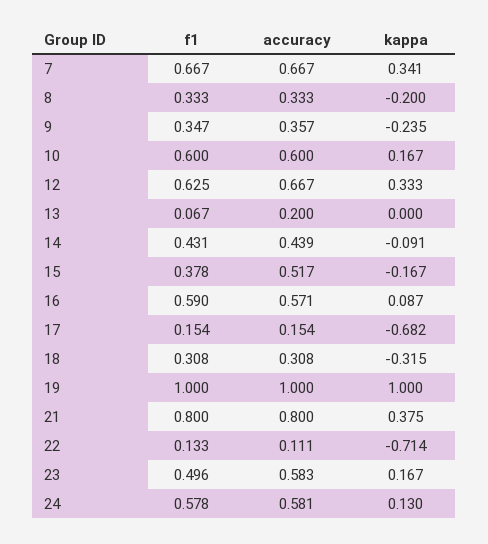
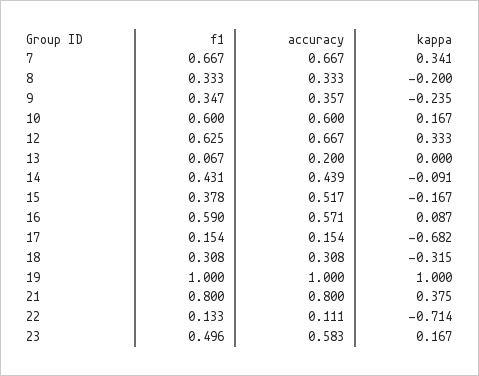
  {
    "f1": {
      "7": 0.667,
      "8": 0.333,
      "9": 0.347,
      "10": 0.6,
      "12": 0.625,
      "13": 0.067,
      "14": 0.431,
      "15": 0.378,
      "16": 0.59,
      "17": 0.154,
      "18": 0.308,
      "19": 1,
      "21": 0.8,
      "22": 0.133,
-     "23": 0.496,
+     "23": 0.496
-     "24": 0.578
    },
    "accuracy": {
      "7": 0.667,
      "8": 0.333,
      "9": 0.357,
      "10": 0.6,
      "12": 0.667,
      "13": 0.2,
      "14": 0.439,
      "15": 0.517,
      "16": 0.571,
      "17": 0.154,
      "18": 0.308,
      "19": 1,
      "21": 0.8,
      "22": 0.111,
-     "23": 0.583,
+     "23": 0.583
-     "24": 0.581
    },
    "kappa": {
      "7": 0.341,
      "8": -0.2,
      "9": -0.235,
      "10": 0.167,
      "12": 0.333,
      "13": 0,
      "14": -0.091,
      "15": -0.167,
      "16": 0.087,
      "17": -0.682,
      "18": -0.315,
      "19": 1,
      "21": 0.375,
      "22": -0.714,
-     "23": 0.167,
+     "23": 0.167
-     "24": 0.13
    }
  }

